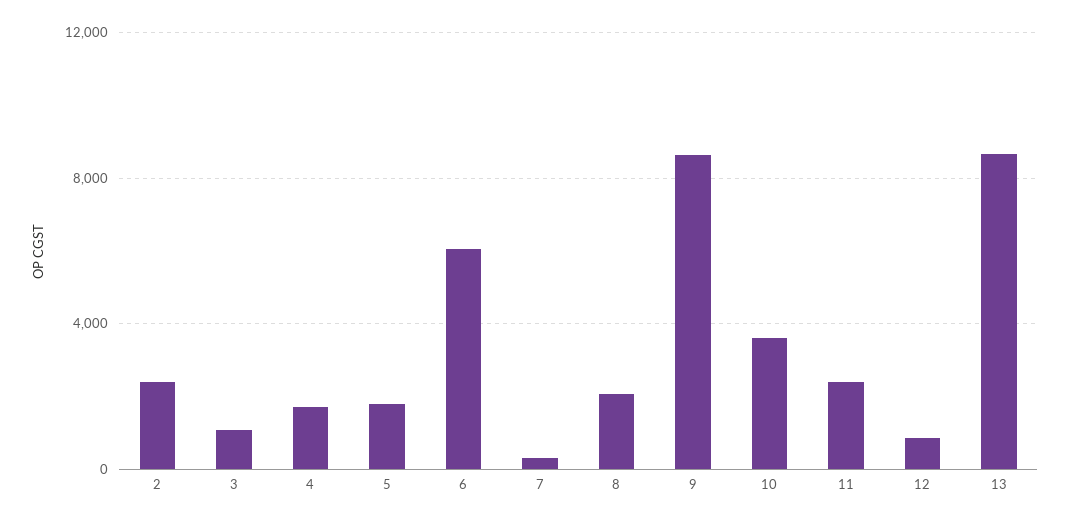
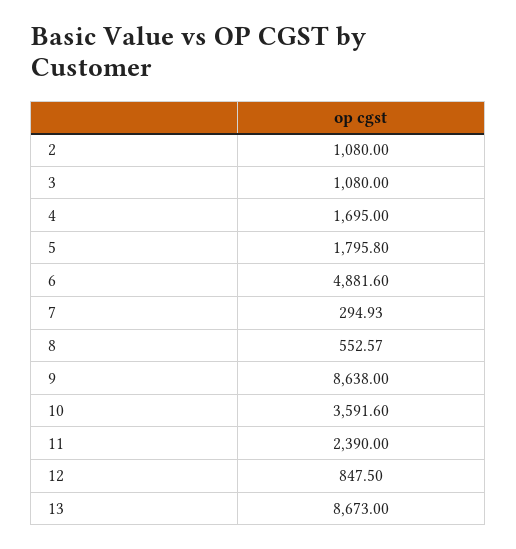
  {
-   "2": 2500,
+   "2": 1080,
    "3": 1080,
    "4": 1695,
    "5": 1795.8,
-   "6": 6000,
+   "6": 4881.6,
    "7": 294.93,
-   "8": 2000,
+   "8": 552.57,
    "9": 8638,
    "10": 3591.6,
    "11": 2390,
    "12": 847.5,
    "13": 8673
  }

